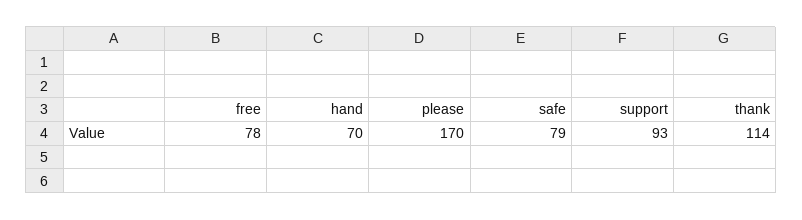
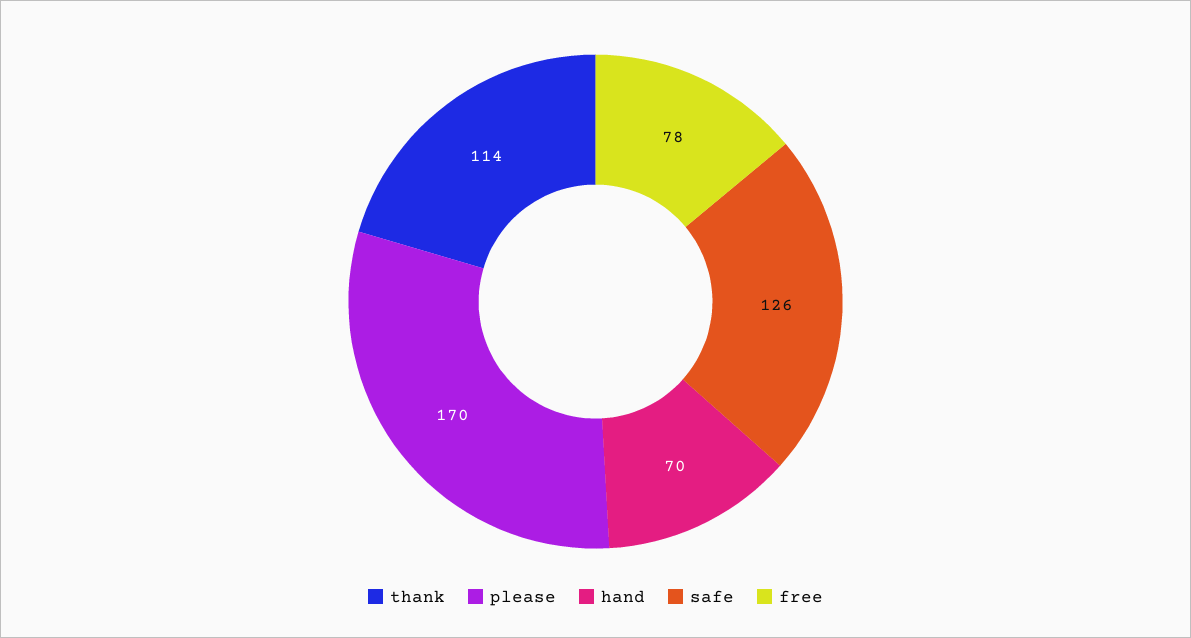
  {
    "free": 78,
    "hand": 70,
    "please": 170,
-   "safe": 79,
+   "safe": 126,
-   "support": 93,
    "thank": 114
  }

